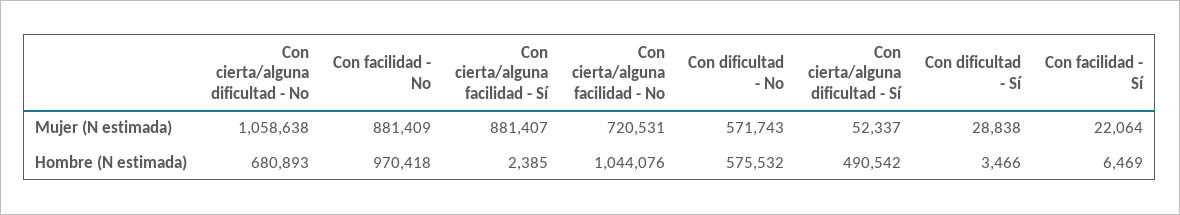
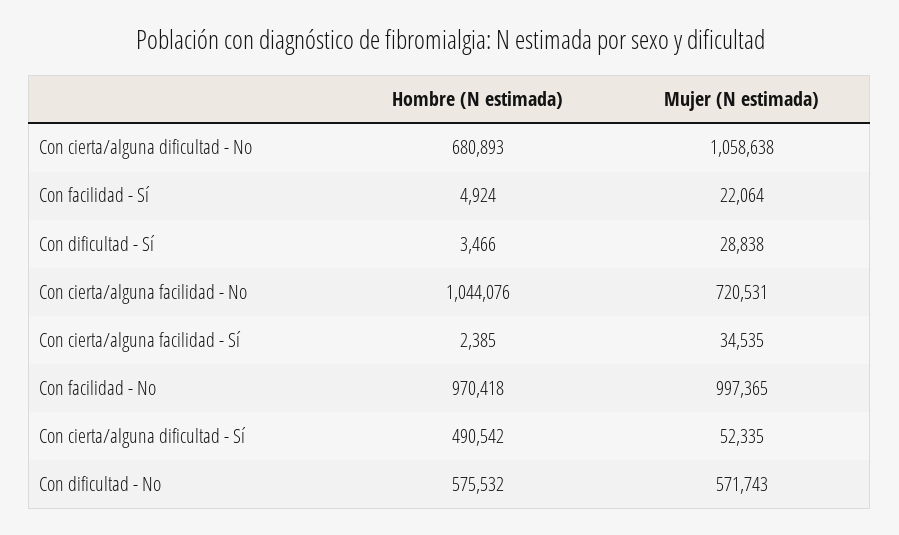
  {
    "Con cierta/alguna dificultad - No": {
      "Mujer (N estimada)": 1058638,
      "Hombre (N estimada)": 680893
    },
    "Con facilidad - No": {
-     "Mujer (N estimada)": 881409,
+     "Mujer (N estimada)": 997365,
      "Hombre (N estimada)": 970418
    },
    "Con cierta/alguna facilidad - Sí": {
-     "Mujer (N estimada)": 881407,
+     "Mujer (N estimada)": 34535,
      "Hombre (N estimada)": 2385
    },
    "Con cierta/alguna facilidad - No": {
      "Mujer (N estimada)": 720531,
      "Hombre (N estimada)": 1044076
    },
    "Con dificultad - No": {
      "Mujer (N estimada)": 571743,
      "Hombre (N estimada)": 575532
    },
    "Con cierta/alguna dificultad - Sí": {
-     "Mujer (N estimada)": 52337,
+     "Mujer (N estimada)": 52335,
      "Hombre (N estimada)": 490542
    },
    "Con dificultad - Sí": {
      "Mujer (N estimada)": 28838,
      "Hombre (N estimada)": 3466
    },
    "Con facilidad - Sí": {
      "Mujer (N estimada)": 22064,
-     "Hombre (N estimada)": 6469
+     "Hombre (N estimada)": 4924
    }
  }

